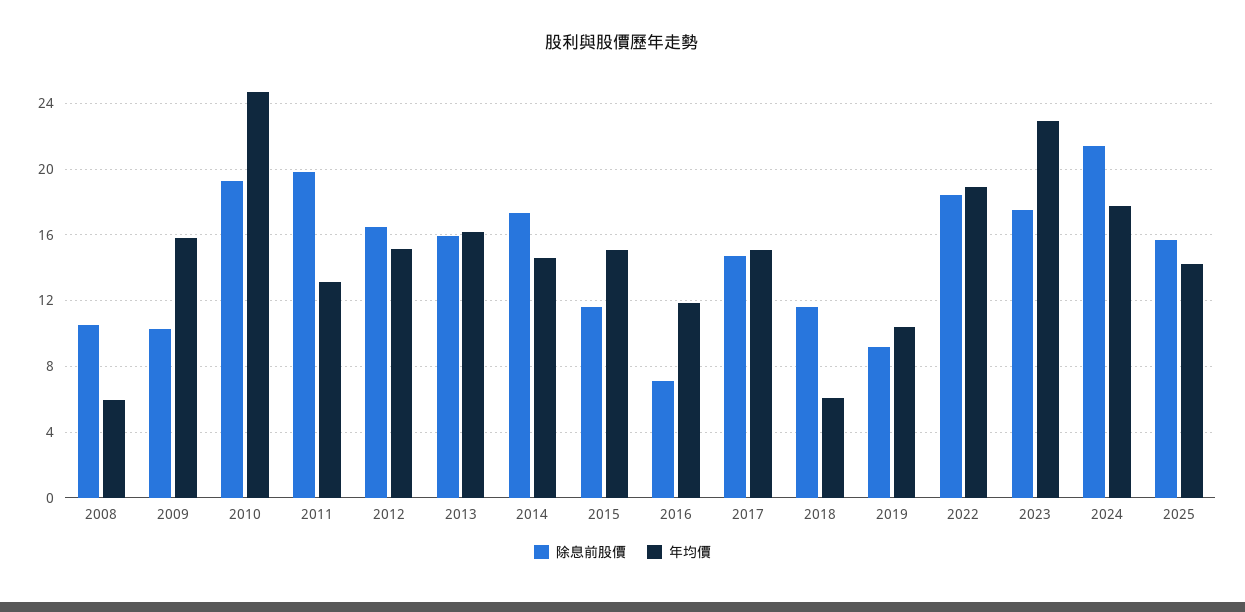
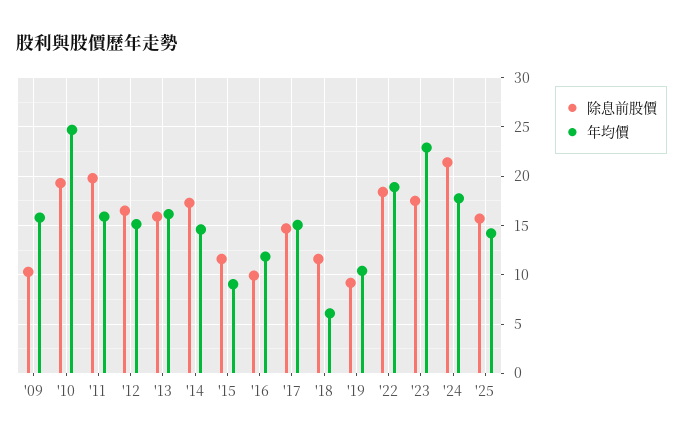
  {
    "除息前股價": {
-     "2008": 10.5,
      "2009": 10.5,
      "2010": 19.5,
      "2011": 20,
      "2012": 16.5,
      "2013": 16,
      "2014": 17.5,
      "2015": 11.5,
-     "2016": 7,
+     "2016": 10,
      "2017": 14.5,
      "2018": 11.5,
      "2019": 9,
      "2022": 18.5,
      "2023": 17.5,
      "2024": 21.5,
      "2025": 15.5
    },
    "年均價": {
-     "2008": 6,
      "2009": 16,
      "2010": 24.5,
-     "2011": 13,
+     "2011": 16,
      "2012": 15,
      "2013": 16,
      "2014": 14.5,
-     "2015": 15,
+     "2015": 9,
      "2016": 12,
      "2017": 15,
      "2018": 6,
      "2019": 10.5,
      "2022": 19,
      "2023": 23,
      "2024": 18,
      "2025": 14
    }
  }

